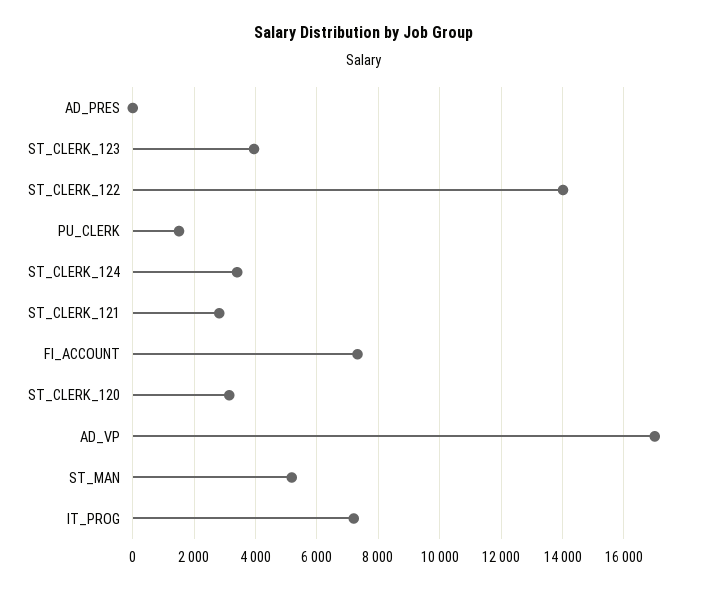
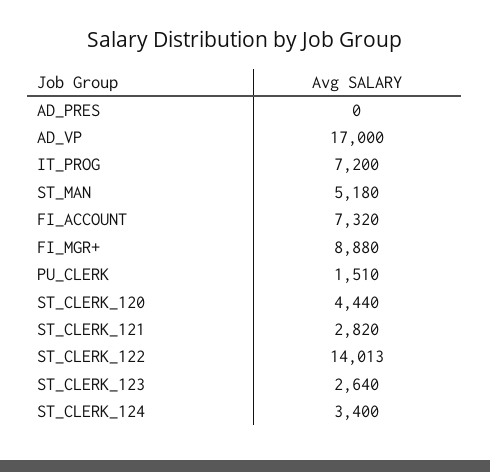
  {
    "AD_PRES": 0,
-   "ST_CLERK_123": 4000,
+   "ST_CLERK_123": 2640,
    "ST_CLERK_122": 14013,
    "PU_CLERK": 1510,
    "ST_CLERK_124": 3400,
    "ST_CLERK_121": 2820,
    "FI_ACCOUNT": 7320,
-   "ST_CLERK_120": 3200,
+   "ST_CLERK_120": 4440,
    "AD_VP": 17000,
    "ST_MAN": 5180,
-   "IT_PROG": 7200
+   "IT_PROG": 7200,
+   "FI_MGR+": 8880
  }

